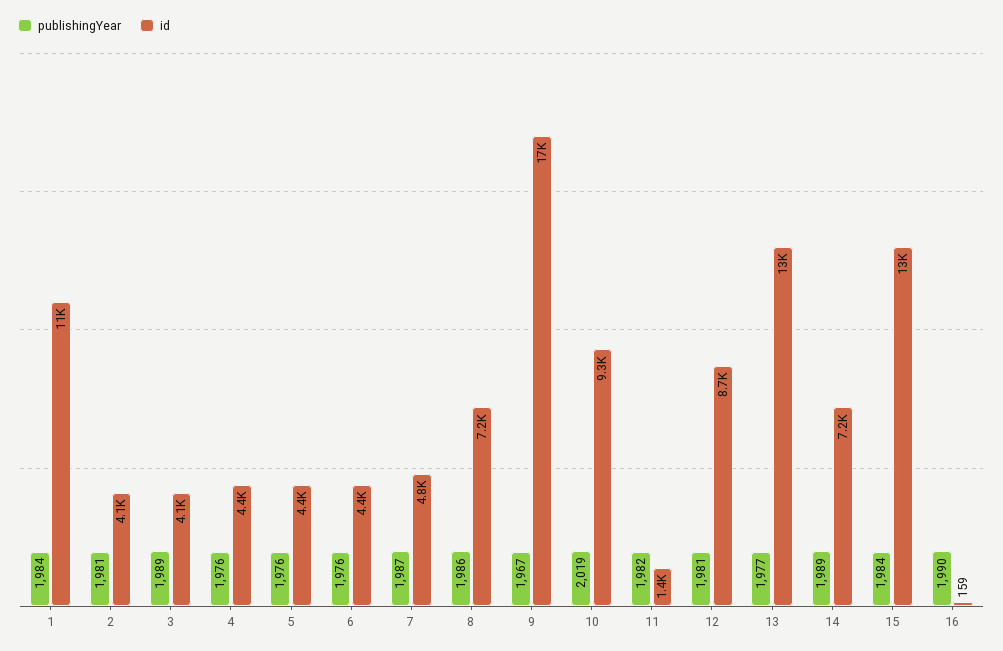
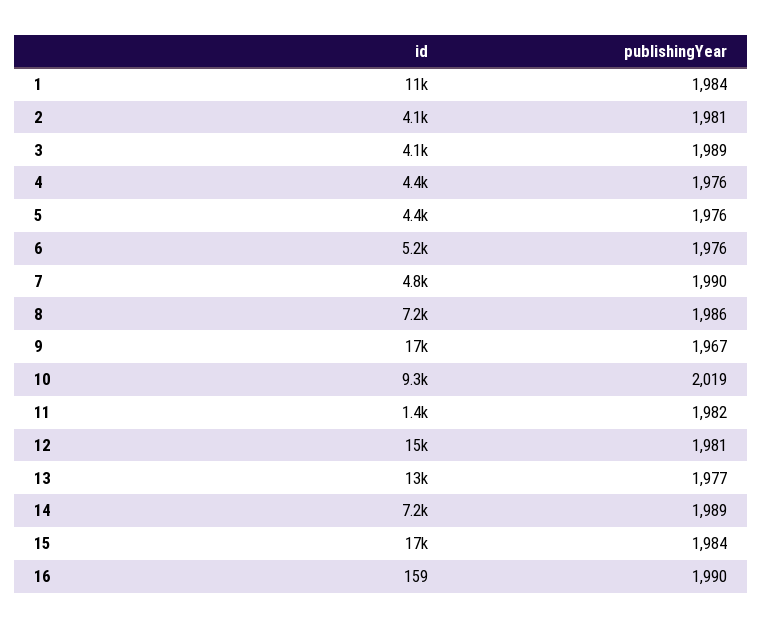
  {
    "publishingYear": {
      "1": 1984,
      "2": 1981,
      "3": 1989,
      "4": 1976,
      "5": 1976,
      "6": 1976,
-     "7": 1987,
+     "7": 1990,
      "8": 1986,
      "9": 1967,
      "10": 2019,
      "11": 1982,
      "12": 1981,
      "13": 1977,
      "14": 1989,
      "15": 1984,
      "16": 1990
    },
    "id": {
      "1": 11000,
      "2": 4100,
      "3": 4100,
      "4": 4400,
      "5": 4400,
-     "6": 4400,
+     "6": 5200,
      "7": 4800,
      "8": 7200,
      "9": 17000,
      "10": 9300,
      "11": 1400,
-     "12": 8700,
+     "12": 15000,
      "13": 13000,
      "14": 7200,
-     "15": 13000,
+     "15": 17000,
      "16": 159
    }
  }

